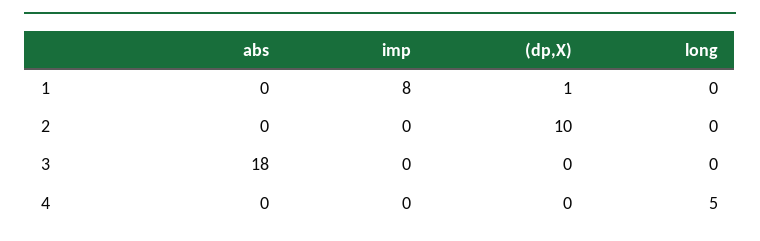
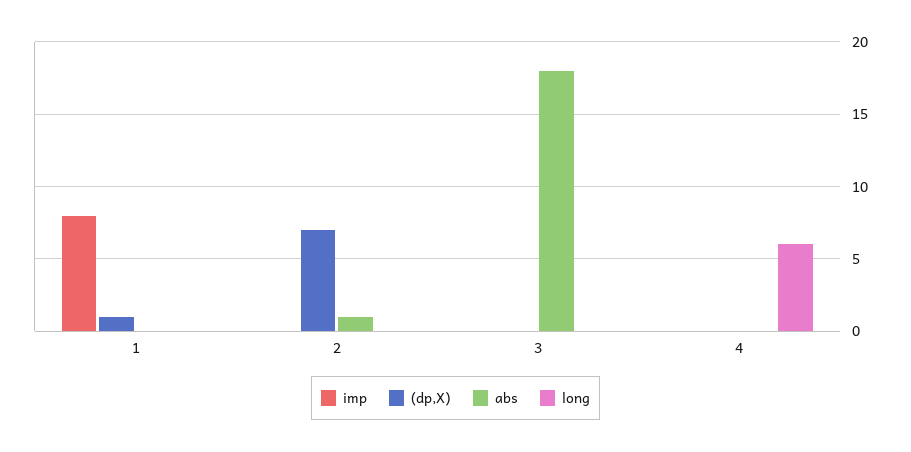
  {
    "abs": {
      "1": 0,
-     "2": 0,
+     "2": 1,
      "3": 18,
      "4": 0
    },
    "imp": {
      "1": 8,
      "2": 0,
      "3": 0,
      "4": 0
    },
    "(dp,X)": {
      "1": 1,
-     "2": 10,
+     "2": 7,
      "3": 0,
      "4": 0
    },
    "long": {
      "1": 0,
      "2": 0,
      "3": 0,
-     "4": 5
+     "4": 6
    }
  }

